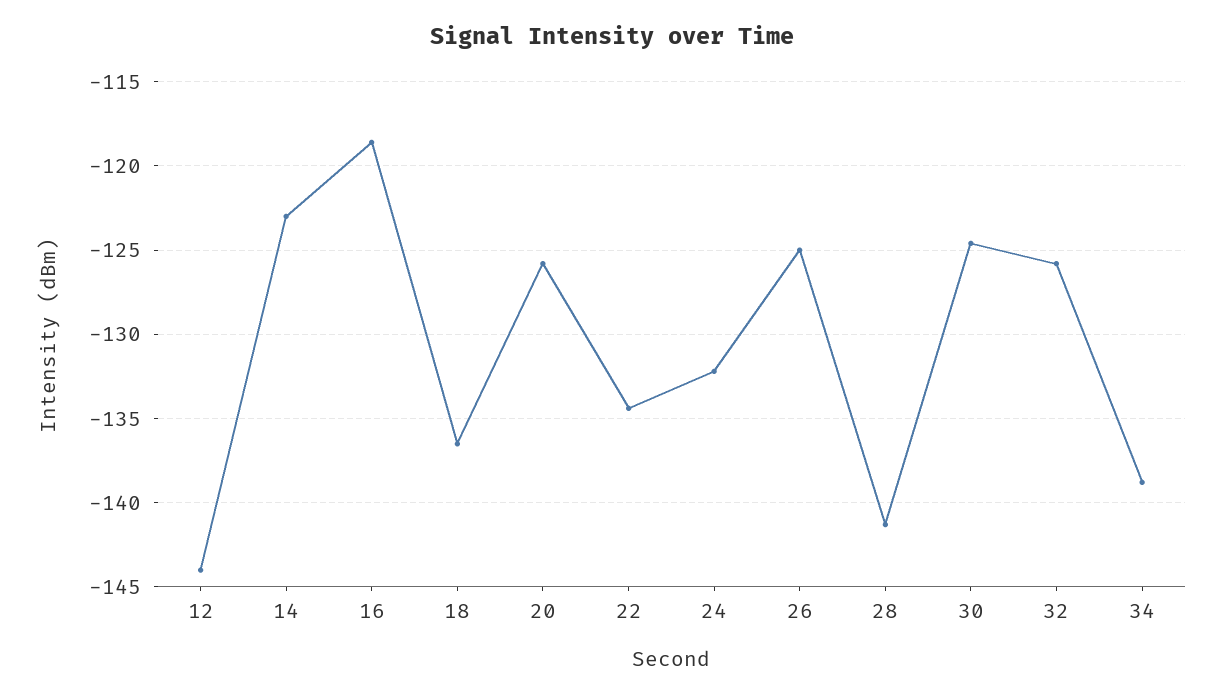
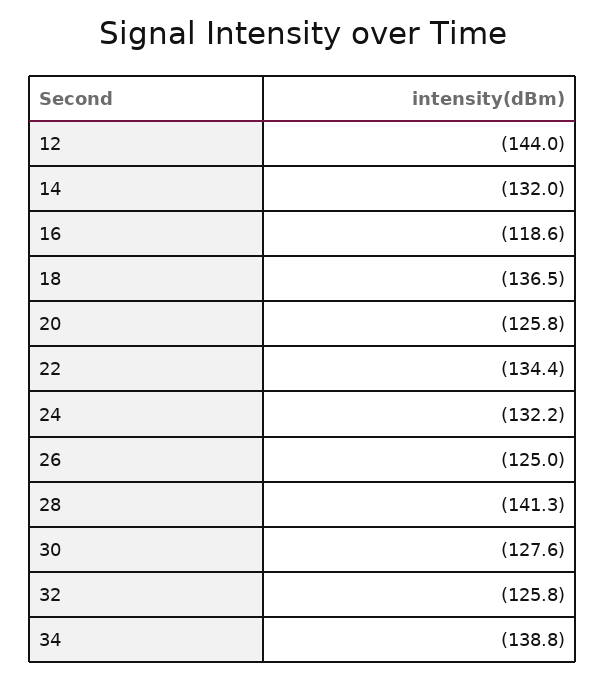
  {
    "12": -144,
-   "14": -123,
+   "14": -132,
    "16": -118.6,
    "18": -136.5,
    "20": -125.8,
    "22": -134.4,
    "24": -132.2,
    "26": -125,
    "28": -141.3,
-   "30": -124.5,
+   "30": -127.6,
    "32": -125.8,
    "34": -138.8
  }

